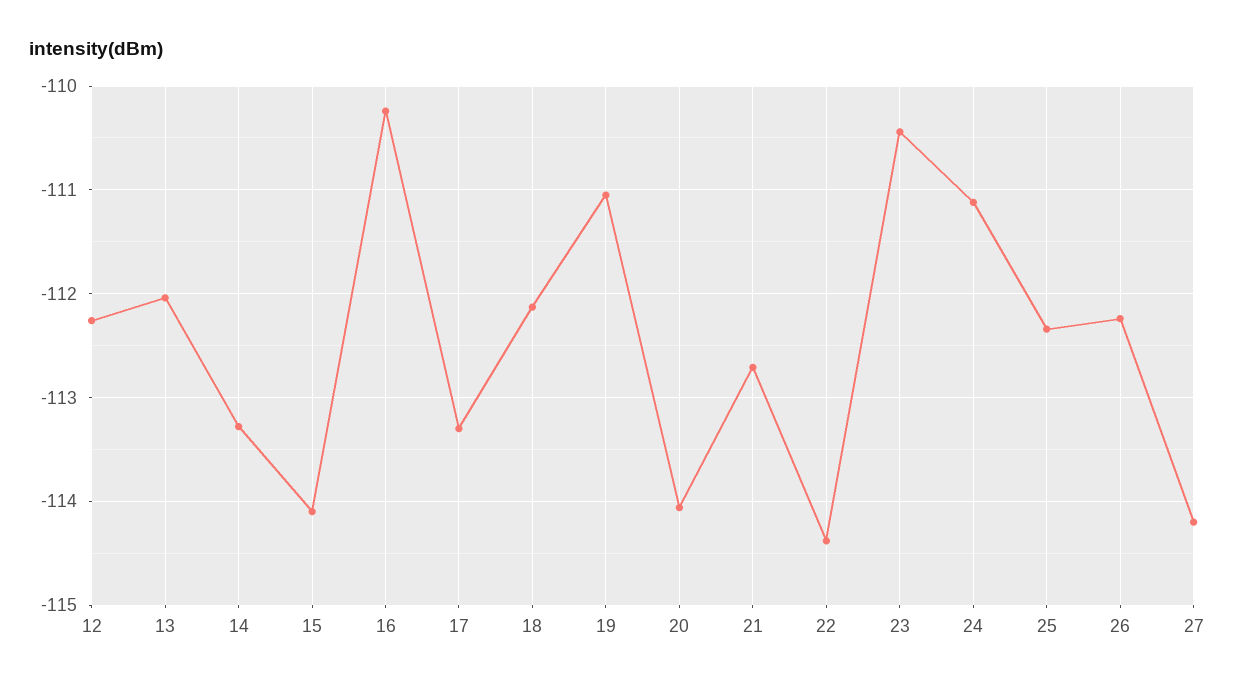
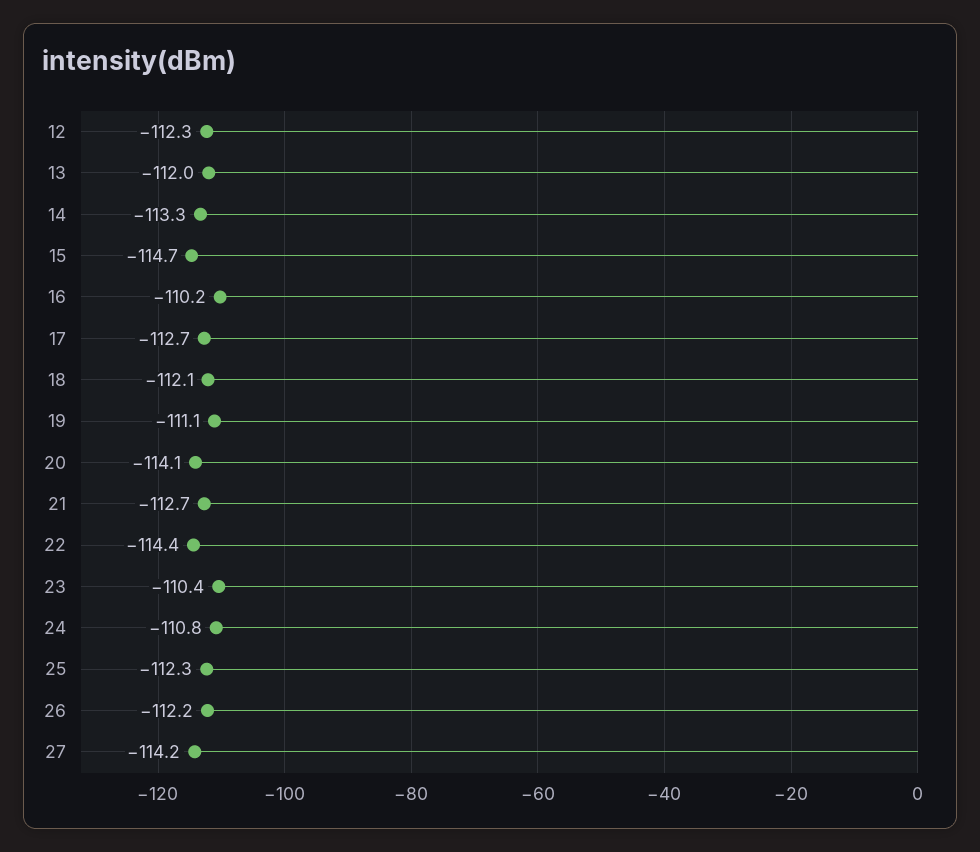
  {
    "12": -112.3,
    "13": -112,
    "14": -113.3,
-   "15": -114.1,
+   "15": -114.7,
    "16": -110.2,
-   "17": -113.3,
+   "17": -112.7,
    "18": -112.1,
    "19": -111.1,
    "20": -114.1,
    "21": -112.7,
    "22": -114.4,
    "23": -110.4,
-   "24": -111.1,
+   "24": -110.8,
    "25": -112.3,
    "26": -112.2,
    "27": -114.2
  }

